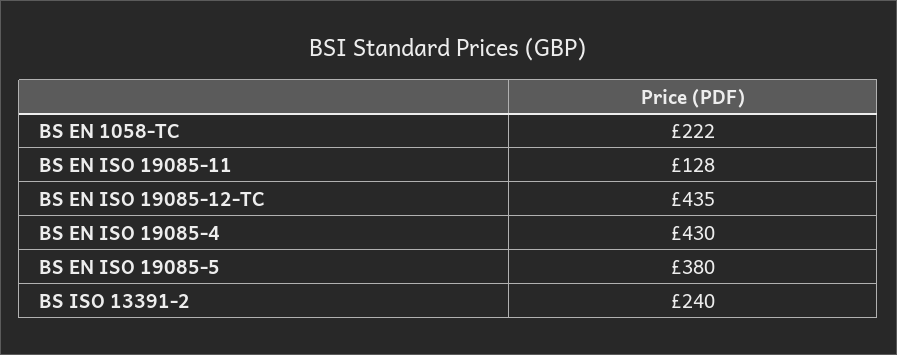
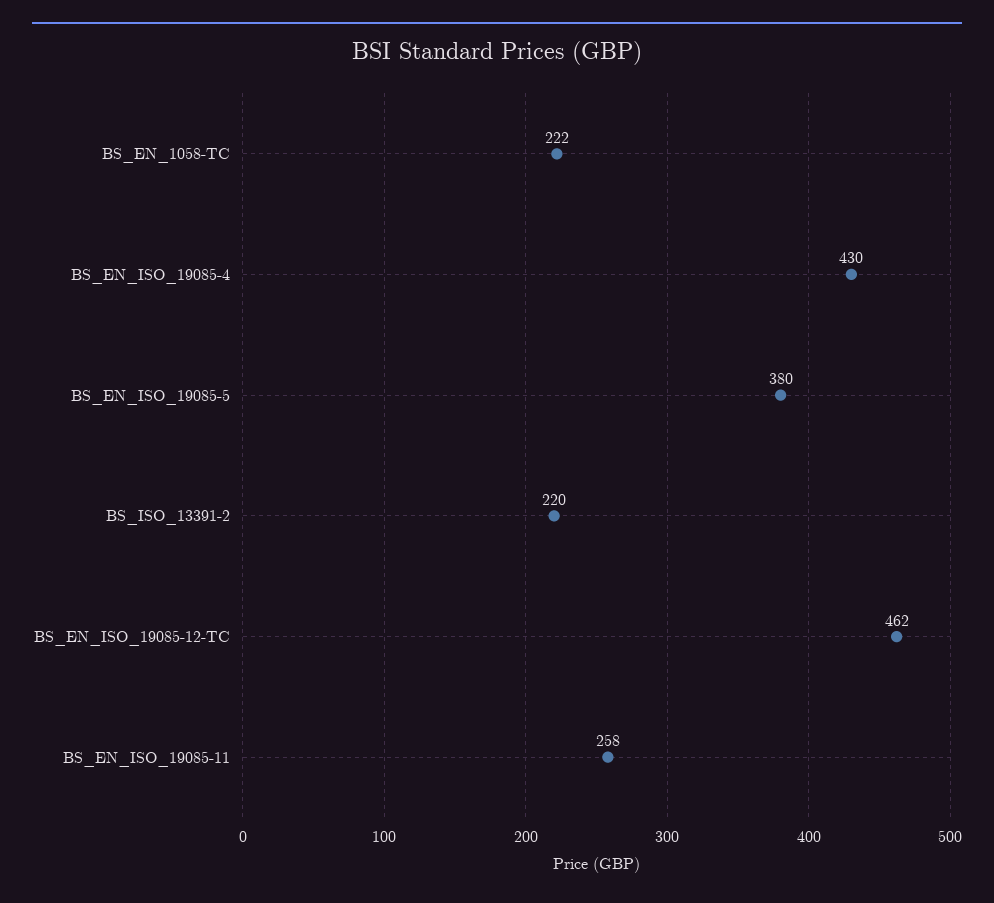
  {
    "BS EN 1058-TC": 222,
-   "BS EN ISO 19085-11": 128,
+   "BS EN ISO 19085-11": 258,
-   "BS EN ISO 19085-12-TC": 435,
+   "BS EN ISO 19085-12-TC": 462,
    "BS EN ISO 19085-4": 430,
    "BS EN ISO 19085-5": 380,
-   "BS ISO 13391-2": 240
+   "BS ISO 13391-2": 220
  }

